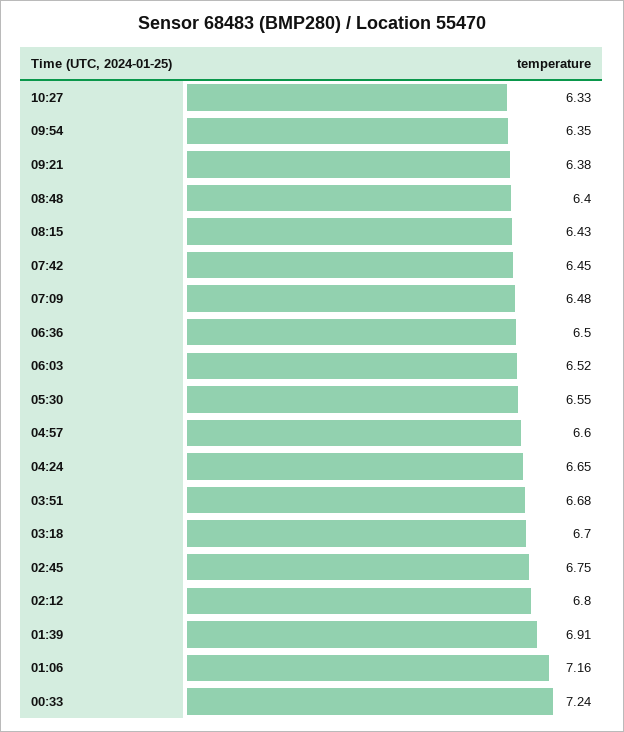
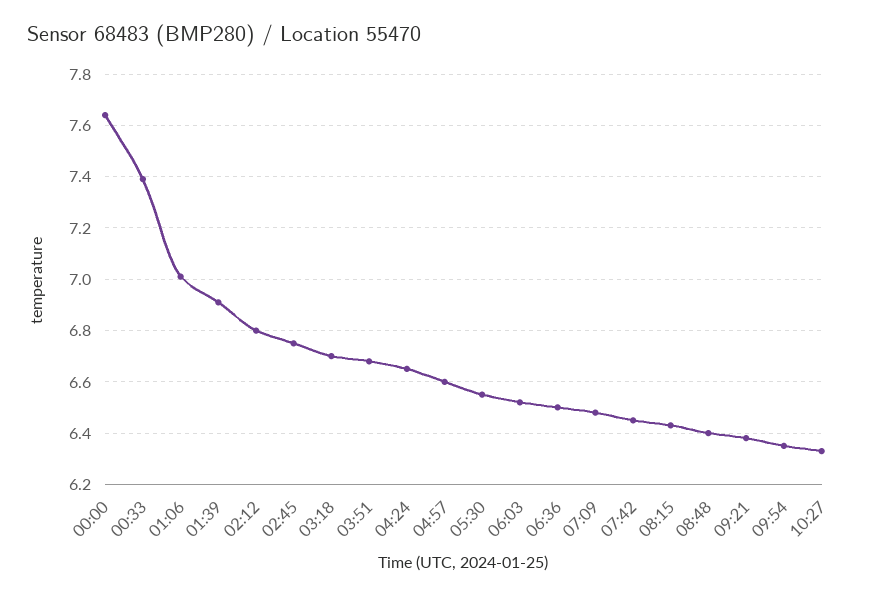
  {
    "10:27": 6.33,
    "09:54": 6.35,
    "09:21": 6.38,
    "08:48": 6.4,
    "08:15": 6.43,
    "07:42": 6.45,
    "07:09": 6.48,
    "06:36": 6.5,
    "06:03": 6.52,
    "05:30": 6.55,
    "04:57": 6.6,
    "04:24": 6.65,
    "03:51": 6.68,
    "03:18": 6.7,
    "02:45": 6.75,
    "02:12": 6.8,
    "01:39": 6.91,
-   "01:06": 7.16,
+   "01:06": 7,
-   "00:33": 7.24
+   "00:33": 7.4,
+   "00:00": 7.65
  }

